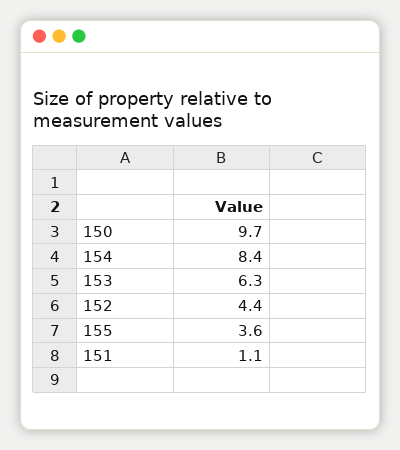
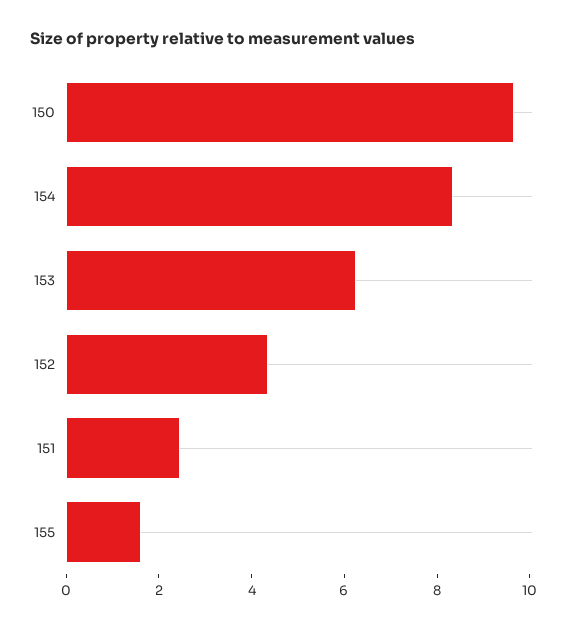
  {
    "150": 9.7,
    "154": 8.4,
    "153": 6.3,
    "152": 4.4,
-   "155": 3.6,
+   "155": 1.5,
-   "151": 1.1
+   "151": 2.5
  }

